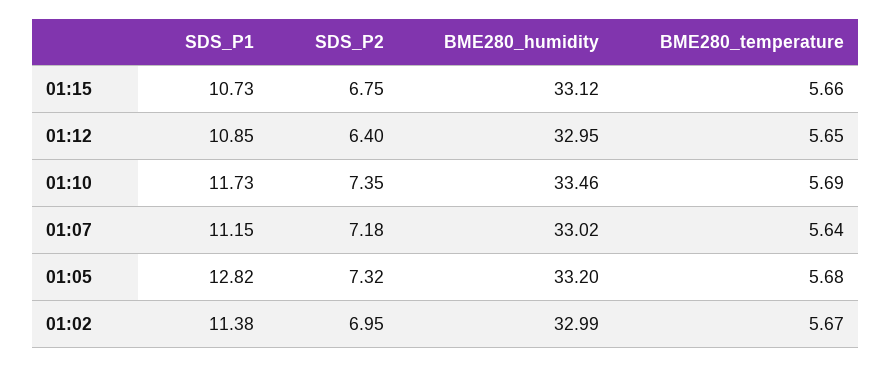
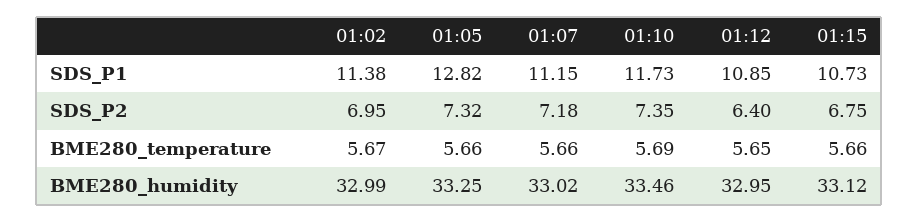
  {
    "SDS_P1": {
      "01:15": 10.73,
      "01:12": 10.85,
      "01:10": 11.73,
      "01:07": 11.15,
      "01:05": 12.82,
      "01:02": 11.38
    },
    "SDS_P2": {
      "01:15": 6.75,
      "01:12": 6.4,
      "01:10": 7.35,
      "01:07": 7.18,
      "01:05": 7.32,
      "01:02": 6.95
    },
    "BME280_humidity": {
      "01:15": 33.12,
      "01:12": 32.95,
      "01:10": 33.46,
      "01:07": 33.02,
-     "01:05": 33.2,
+     "01:05": 33.25,
      "01:02": 32.99
    },
    "BME280_temperature": {
      "01:15": 5.66,
      "01:12": 5.65,
      "01:10": 5.69,
-     "01:07": 5.64,
+     "01:07": 5.66,
-     "01:05": 5.68,
+     "01:05": 5.66,
      "01:02": 5.67
    }
  }

